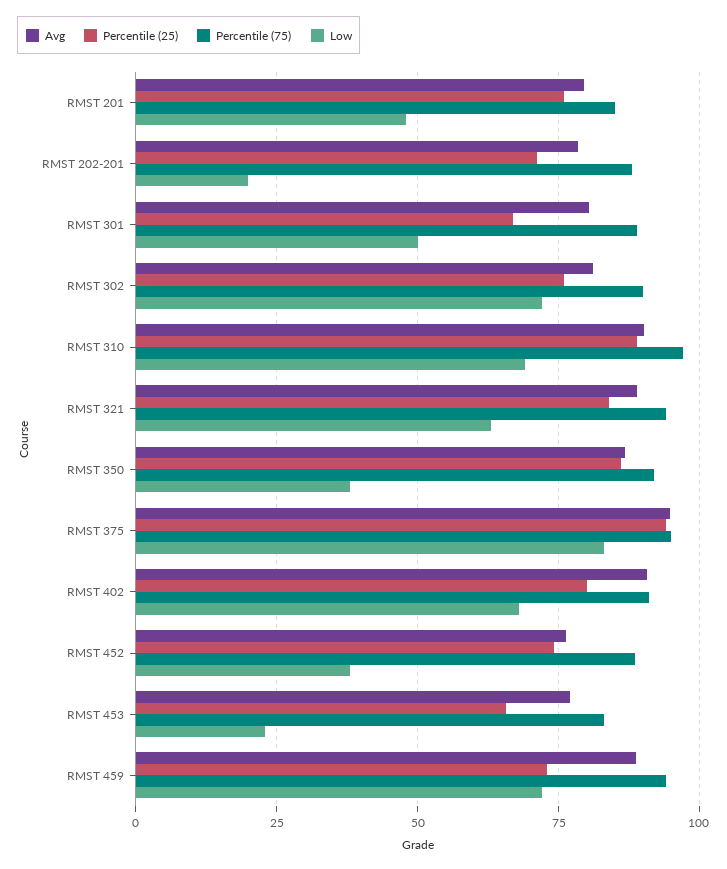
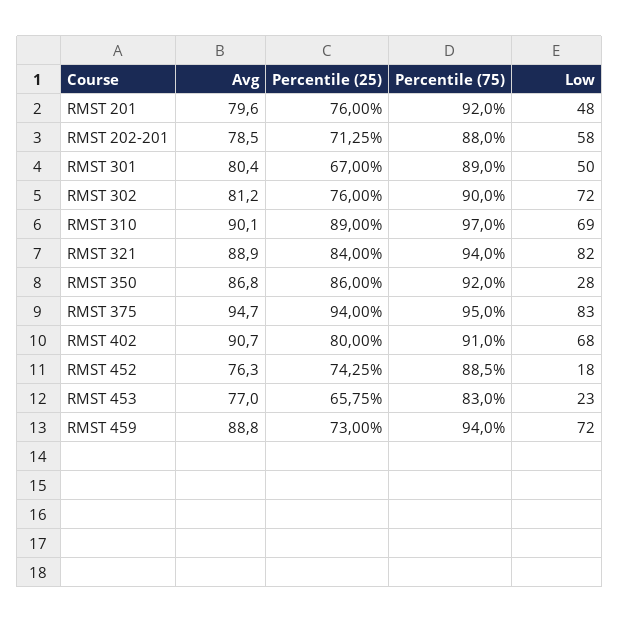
  {
    "Avg": {
      "RMST 201": 79.6,
      "RMST 202-201": 78.5,
      "RMST 301": 80.4,
      "RMST 302": 81.2,
      "RMST 310": 90.1,
      "RMST 321": 88.9,
      "RMST 350": 86.8,
      "RMST 375": 94.7,
      "RMST 402": 90.7,
      "RMST 452": 76.3,
      "RMST 453": 77,
      "RMST 459": 88.8
    },
    "Percentile (25)": {
      "RMST 201": 76,
      "RMST 202-201": 71.25,
      "RMST 301": 67,
      "RMST 302": 76,
      "RMST 310": 89,
      "RMST 321": 84,
      "RMST 350": 86,
      "RMST 375": 94,
      "RMST 402": 80,
      "RMST 452": 74.25,
      "RMST 453": 65.75,
      "RMST 459": 73
    },
    "Percentile (75)": {
-     "RMST 201": 85,
+     "RMST 201": 92,
      "RMST 202-201": 88,
      "RMST 301": 89,
      "RMST 302": 90,
      "RMST 310": 97,
      "RMST 321": 94,
      "RMST 350": 92,
      "RMST 375": 95,
      "RMST 402": 91,
      "RMST 452": 88.5,
      "RMST 453": 83,
      "RMST 459": 94
    },
    "Low": {
      "RMST 201": 48,
-     "RMST 202-201": 20,
+     "RMST 202-201": 58,
      "RMST 301": 50,
      "RMST 302": 72,
      "RMST 310": 69,
-     "RMST 321": 62.5,
+     "RMST 321": 82,
-     "RMST 350": 37.5,
+     "RMST 350": 28,
      "RMST 375": 83,
      "RMST 402": 68,
-     "RMST 452": 37.5,
+     "RMST 452": 18,
      "RMST 453": 23,
      "RMST 459": 72
    }
  }

